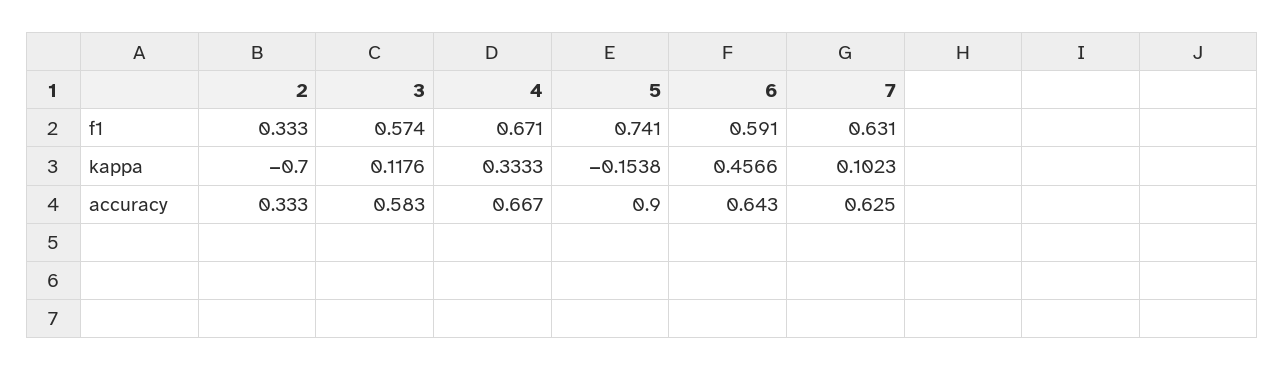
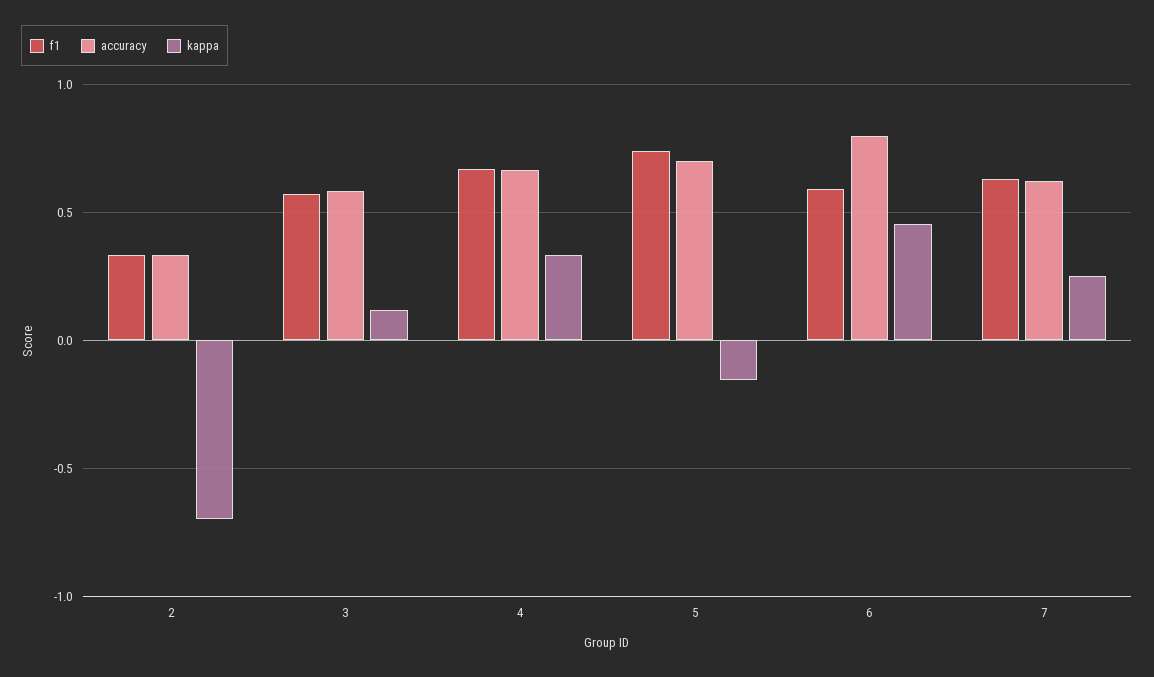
  {
    "f1": {
      "2": 0.333,
      "3": 0.574,
      "4": 0.671,
      "5": 0.741,
      "6": 0.591,
      "7": 0.631
    },
    "kappa": {
      "2": -0.7,
      "3": 0.1176,
      "4": 0.3333,
      "5": -0.1538,
      "6": 0.4566,
-     "7": 0.1023
+     "7": 0.25
    },
    "accuracy": {
      "2": 0.333,
      "3": 0.583,
      "4": 0.667,
-     "5": 0.9,
+     "5": 0.7,
-     "6": 0.643,
+     "6": 0.8,
      "7": 0.625
    }
  }

